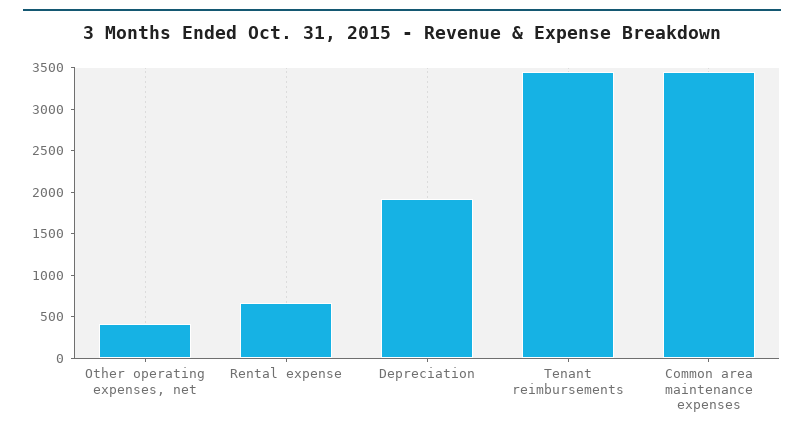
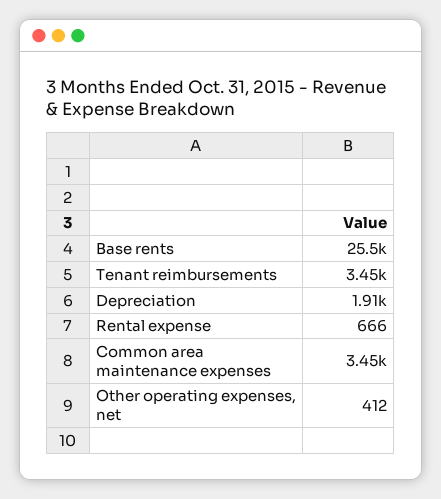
  {
    "Other operating expenses, net": 412,
    "Rental expense": 666,
    "Depreciation": 1910,
    "Tenant reimbursements": 3450,
-   "Common area maintenance expenses": 3450
+   "Common area maintenance expenses": 3450,
+   "Base rents": 25500
  }

